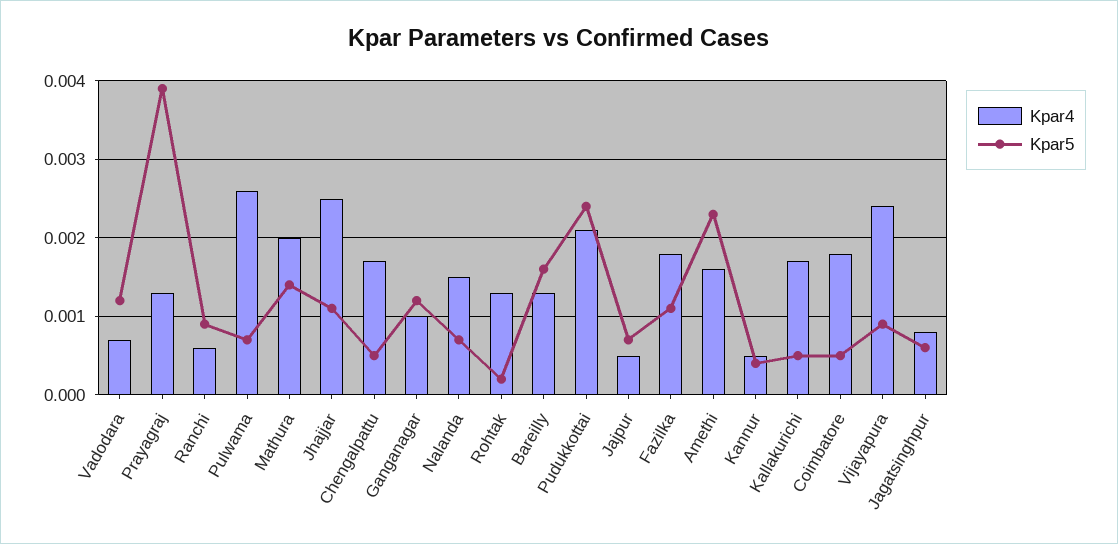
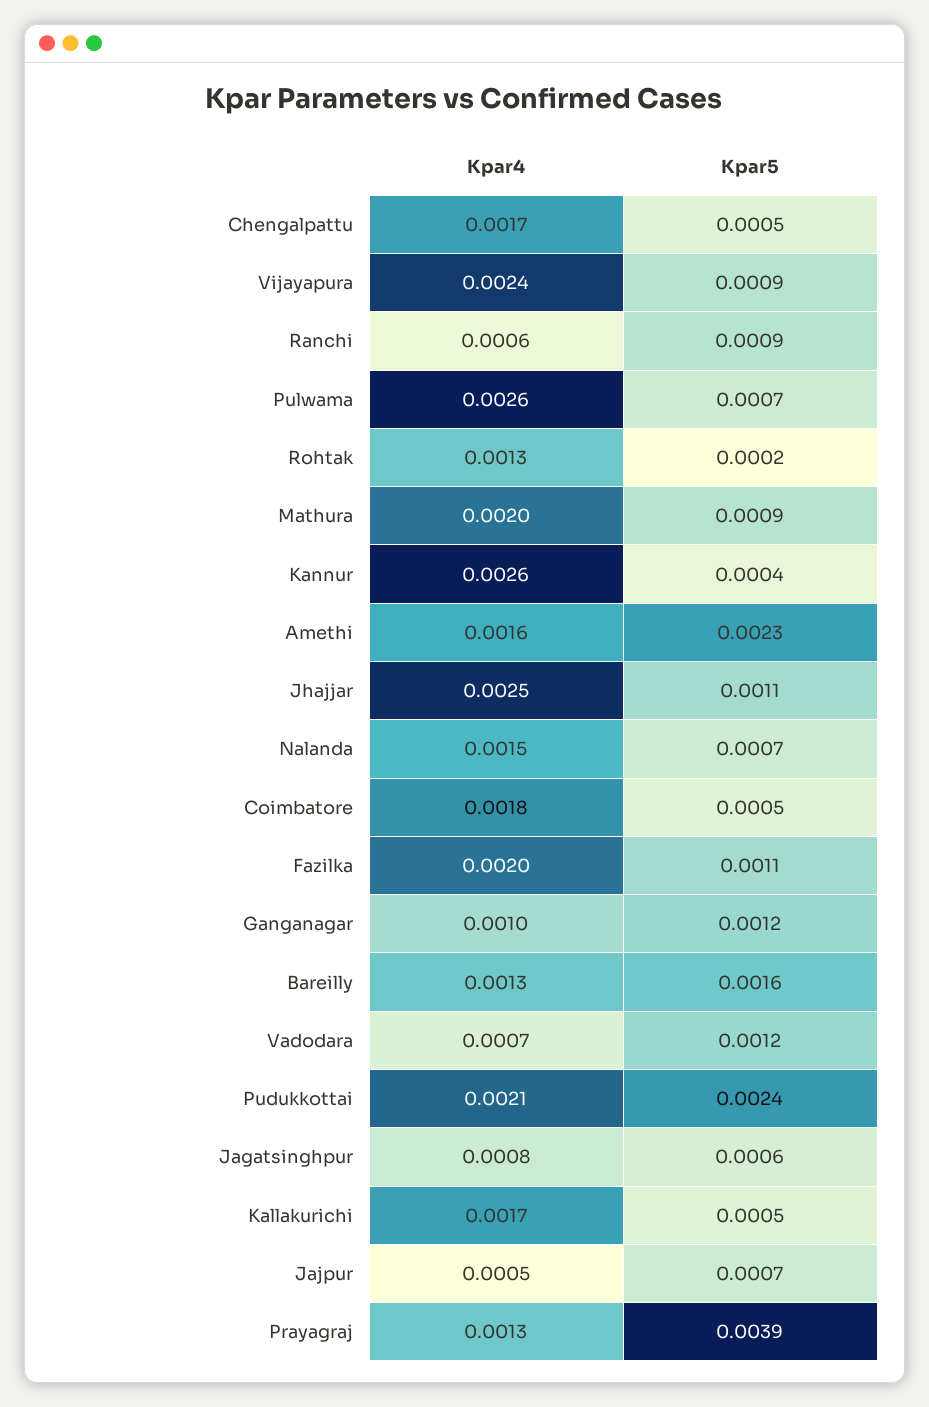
  {
    "Kpar4": {
      "Vadodara": 0.0007,
      "Prayagraj": 0.0013,
      "Ranchi": 0.0006,
      "Pulwama": 0.0026,
      "Mathura": 0.002,
      "Jhajjar": 0.0025,
      "Chengalpattu": 0.0017,
      "Ganganagar": 0.001,
      "Nalanda": 0.0015,
      "Rohtak": 0.0013,
      "Bareilly": 0.0013,
      "Pudukkottai": 0.0021,
      "Jajpur": 0.0005,
-     "Fazilka": 0.0018,
+     "Fazilka": 0.002,
      "Amethi": 0.0016,
-     "Kannur": 0.0005,
+     "Kannur": 0.0026,
      "Kallakurichi": 0.0017,
      "Coimbatore": 0.0018,
      "Vijayapura": 0.0024,
      "Jagatsinghpur": 0.0008
    },
    "Kpar5": {
      "Vadodara": 0.0012,
      "Prayagraj": 0.0039,
      "Ranchi": 0.0009,
      "Pulwama": 0.0007,
-     "Mathura": 0.0014,
+     "Mathura": 0.0009,
      "Jhajjar": 0.0011,
      "Chengalpattu": 0.0005,
      "Ganganagar": 0.0012,
      "Nalanda": 0.0007,
      "Rohtak": 0.0002,
      "Bareilly": 0.0016,
      "Pudukkottai": 0.0024,
      "Jajpur": 0.0007,
      "Fazilka": 0.0011,
      "Amethi": 0.0023,
      "Kannur": 0.0004,
      "Kallakurichi": 0.0005,
      "Coimbatore": 0.0005,
      "Vijayapura": 0.0009,
      "Jagatsinghpur": 0.0006
    }
  }

